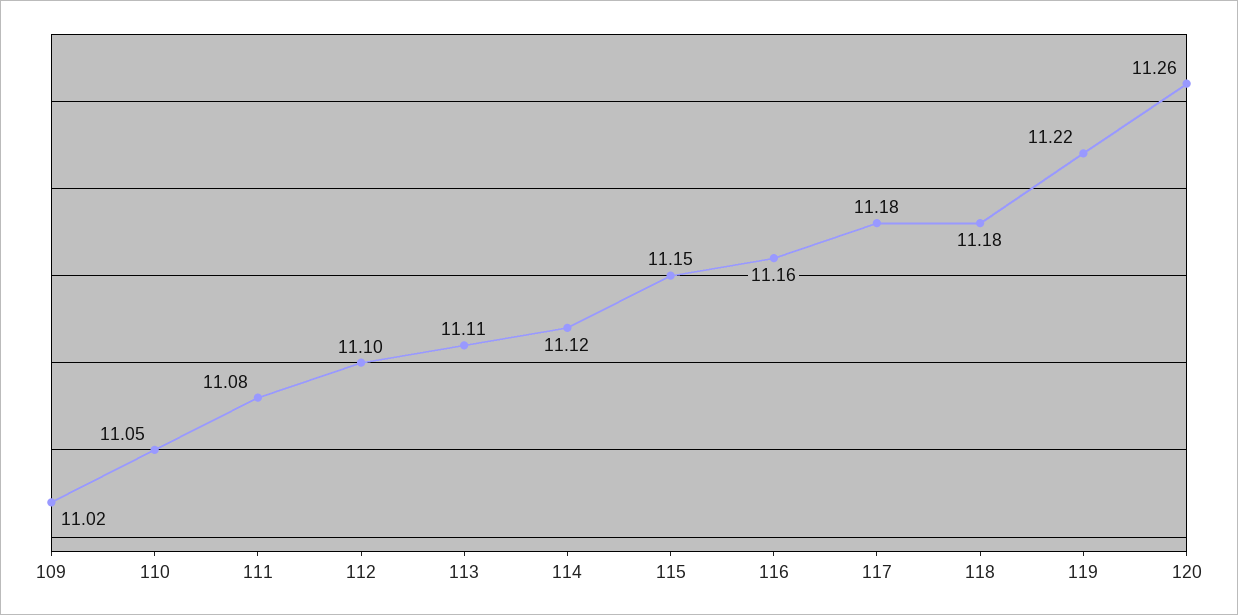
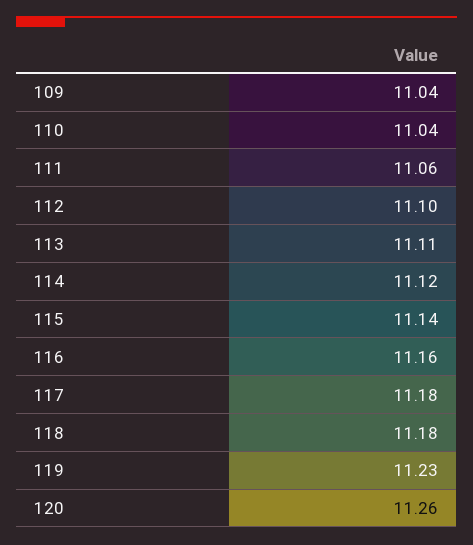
  {
-   "109": 11.02,
+   "109": 11.04,
-   "110": 11.05,
+   "110": 11.04,
-   "111": 11.08,
+   "111": 11.06,
    "112": 11.1,
    "113": 11.11,
    "114": 11.12,
-   "115": 11.15,
+   "115": 11.14,
    "116": 11.16,
    "117": 11.18,
    "118": 11.18,
-   "119": 11.22,
+   "119": 11.23,
    "120": 11.26
  }

